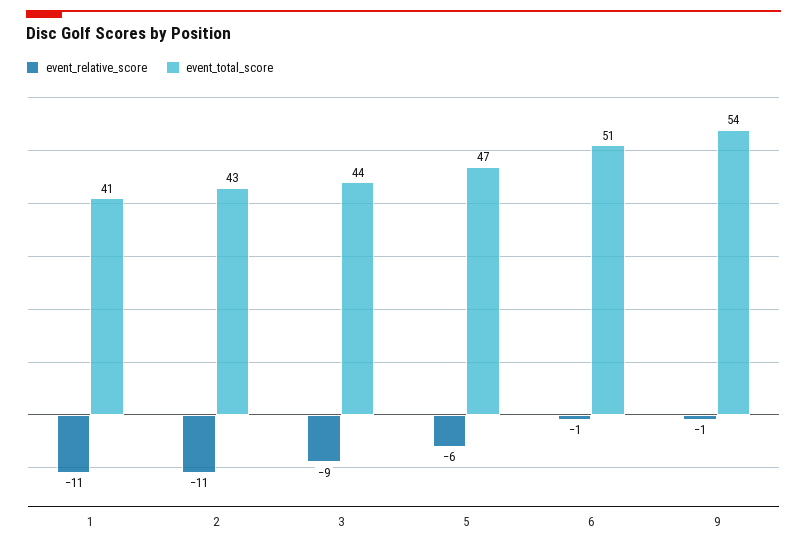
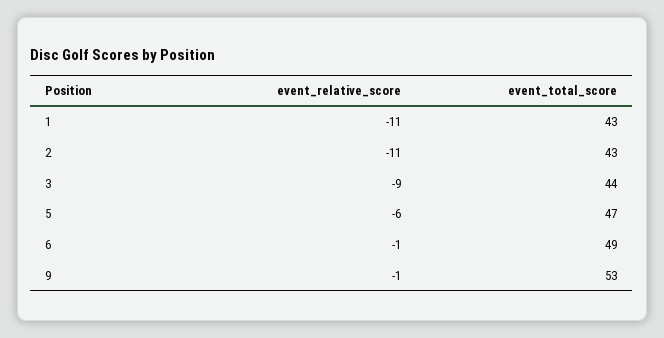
  {
    "event_relative_score": {
      "1": -11,
      "2": -11,
      "3": -9,
      "5": -6,
      "6": -1,
      "9": -1
    },
    "event_total_score": {
-     "1": 41,
+     "1": 43,
      "2": 43,
      "3": 44,
      "5": 47,
-     "6": 51,
+     "6": 49,
-     "9": 54
+     "9": 53
    }
  }

